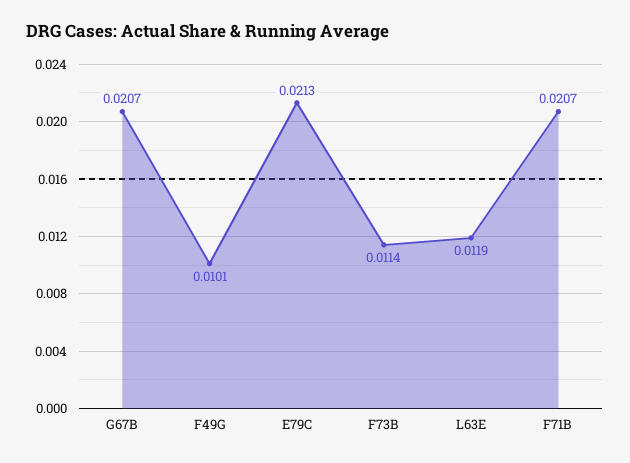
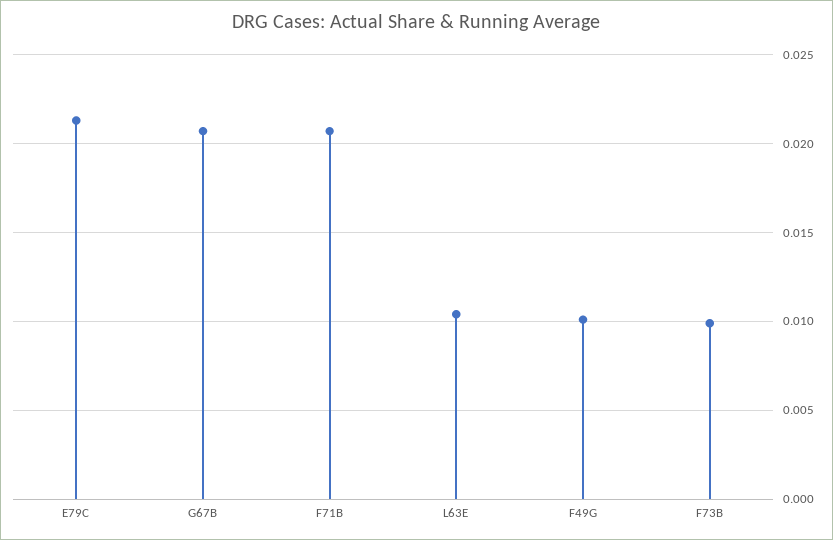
  {
    "G67B": 0.0207,
    "F49G": 0.0101,
    "E79C": 0.0213,
-   "F73B": 0.0114,
+   "F73B": 0.01,
-   "L63E": 0.0119,
+   "L63E": 0.0105,
    "F71B": 0.0207
  }

